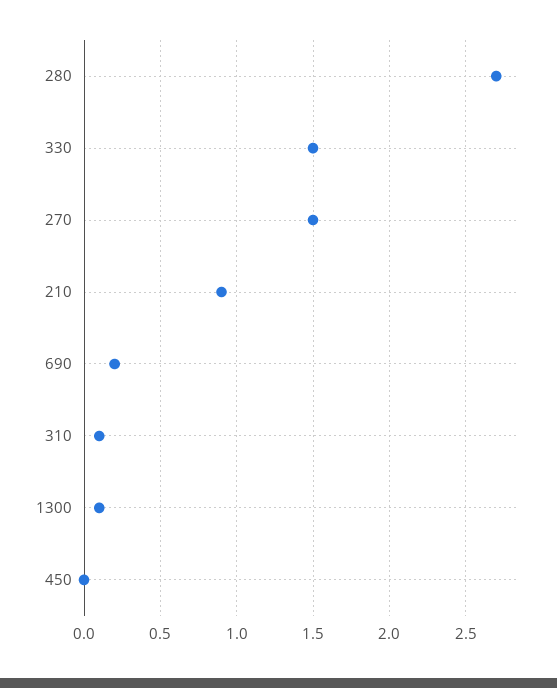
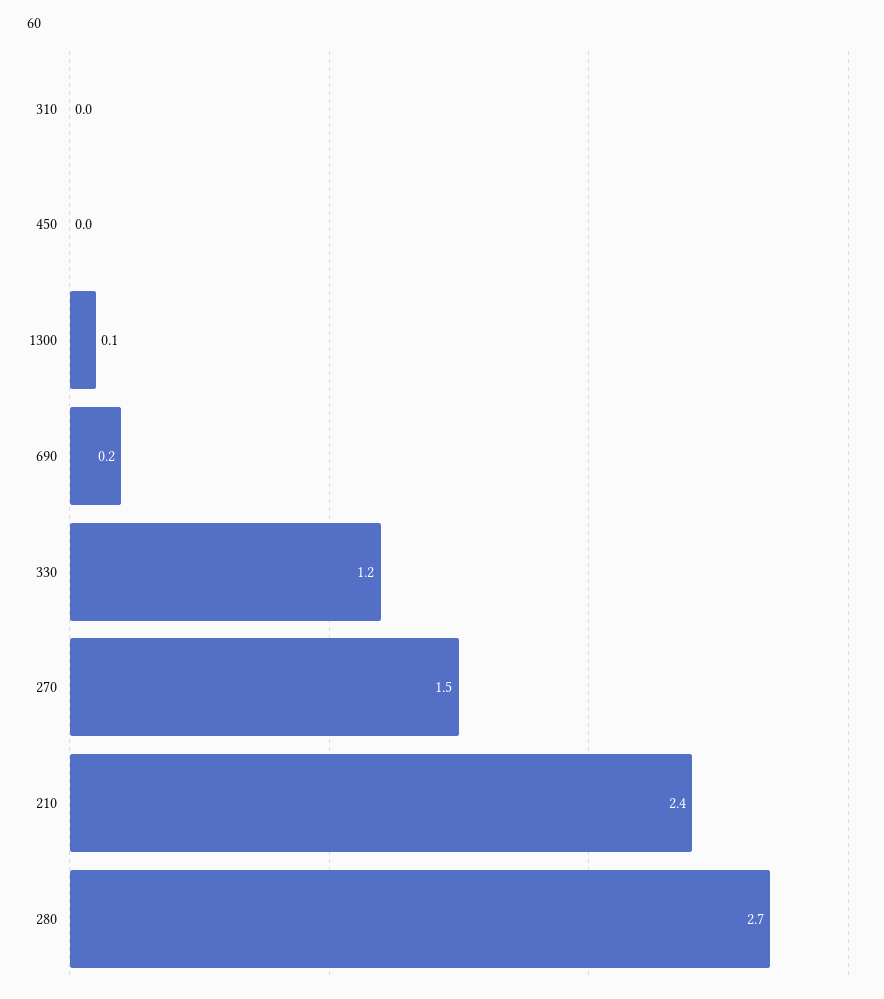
  {
    "280": 2.7,
-   "330": 1.5,
+   "330": 1.2,
    "270": 1.5,
-   "210": 0.9,
+   "210": 2.4,
    "690": 0.2,
-   "310": 0.1,
+   "310": 0,
    "1300": 0.1,
    "450": 0
  }

